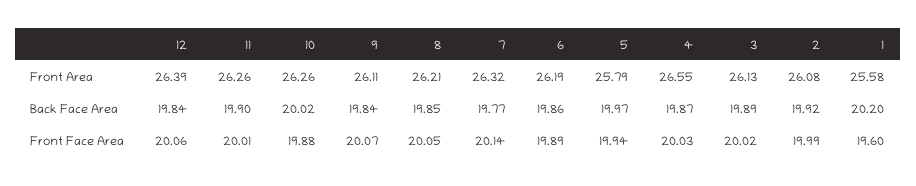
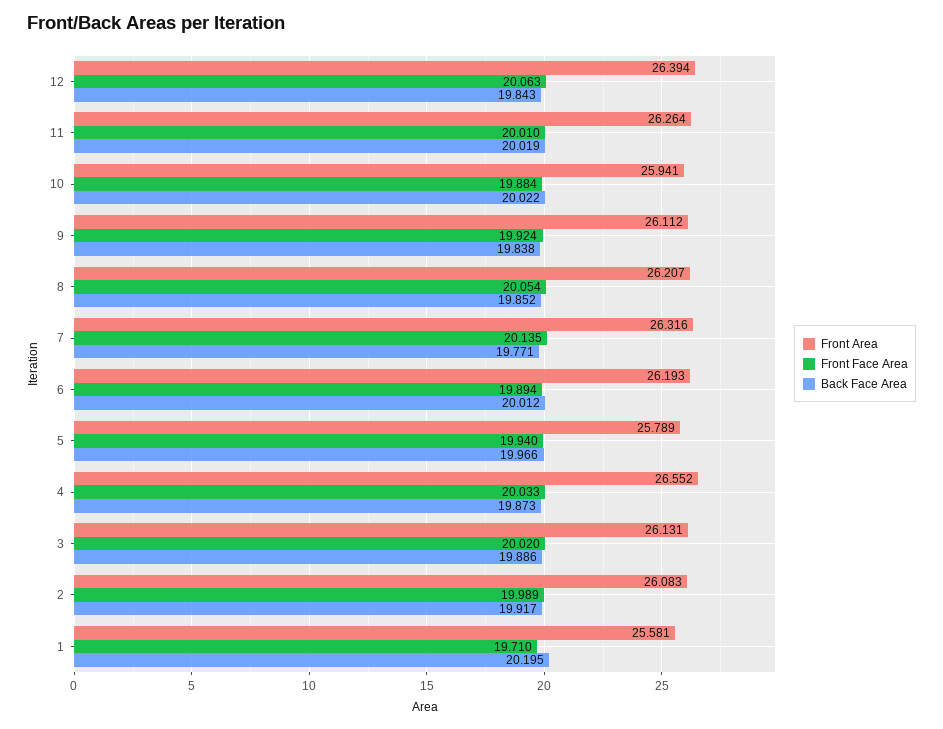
  {
    "Front Area": {
      "12": 26.394,
      "11": 26.264,
-     "10": 26.26,
+     "10": 25.941,
      "9": 26.112,
      "8": 26.207,
      "7": 26.316,
      "6": 26.193,
      "5": 25.789,
      "4": 26.552,
      "3": 26.131,
      "2": 26.083,
      "1": 25.581
    },
    "Back Face Area": {
      "12": 19.843,
-     "11": 19.9,
+     "11": 20.019,
      "10": 20.022,
      "9": 19.838,
      "8": 19.852,
      "7": 19.771,
-     "6": 19.86,
+     "6": 20.012,
      "5": 19.966,
      "4": 19.873,
      "3": 19.886,
      "2": 19.917,
      "1": 20.195
    },
    "Front Face Area": {
      "12": 20.063,
      "11": 20.01,
      "10": 19.884,
-     "9": 20.07,
+     "9": 19.924,
      "8": 20.054,
      "7": 20.135,
      "6": 19.894,
      "5": 19.94,
      "4": 20.033,
      "3": 20.02,
      "2": 19.989,
-     "1": 19.6
+     "1": 19.71
    }
  }

